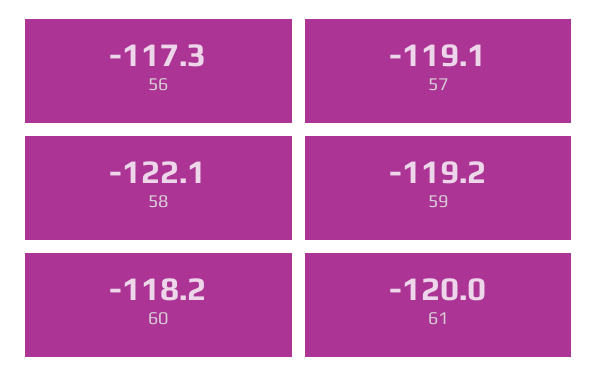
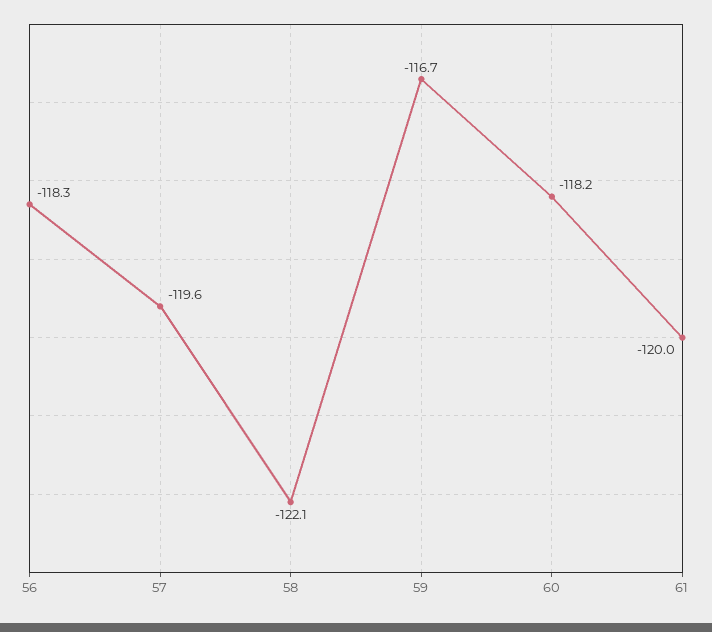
  {
-   "56": -117.3,
+   "56": -118.3,
-   "57": -119.1,
+   "57": -119.6,
    "58": -122.1,
-   "59": -119.2,
+   "59": -116.7,
    "60": -118.2,
    "61": -120
  }

